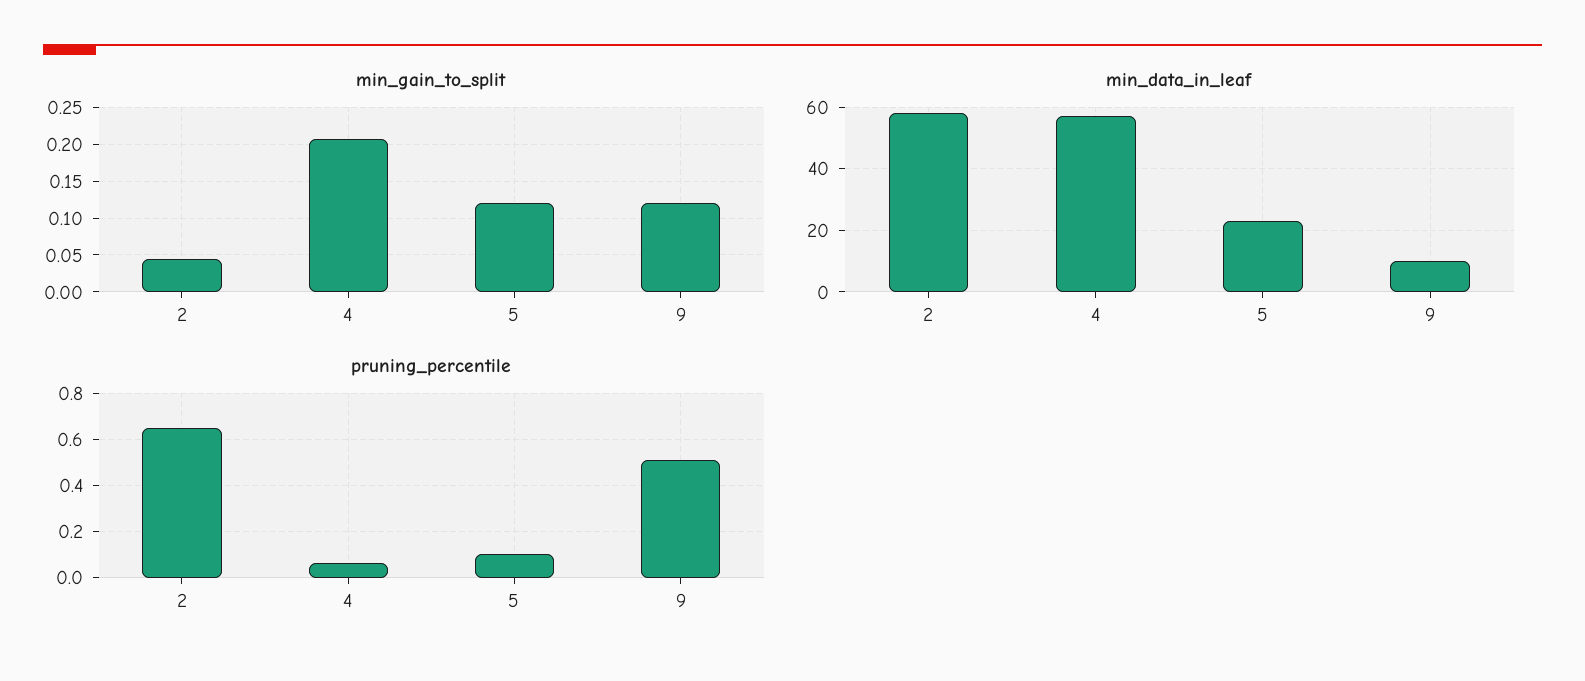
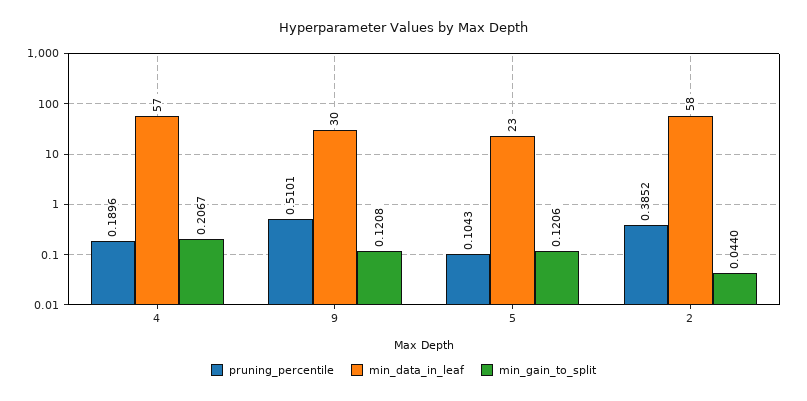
  {
    "min_gain_to_split": {
      "2": 0.044,
      "4": 0.2067,
      "5": 0.1206,
      "9": 0.1208
    },
    "min_data_in_leaf": {
      "2": 58,
      "4": 57,
      "5": 23,
-     "9": 10
+     "9": 30
    },
    "pruning_percentile": {
-     "2": 0.65,
+     "2": 0.3852,
-     "4": 0.05,
+     "4": 0.1896,
      "5": 0.1043,
      "9": 0.5101
    }
  }

